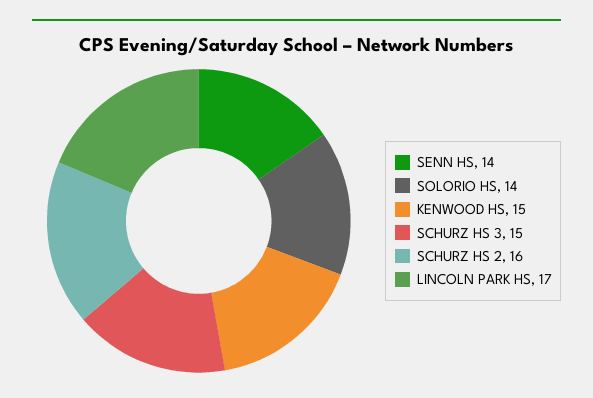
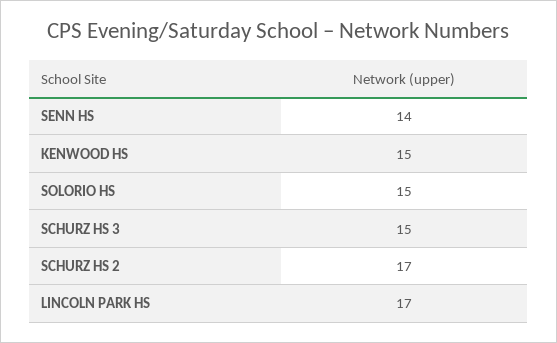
  {
    "SENN HS": 14,
-   "SOLORIO HS": 14,
+   "SOLORIO HS": 15,
    "KENWOOD HS": 15,
    "SCHURZ HS 3": 15,
-   "SCHURZ HS 2": 16,
+   "SCHURZ HS 2": 17,
    "LINCOLN PARK HS": 17
  }

